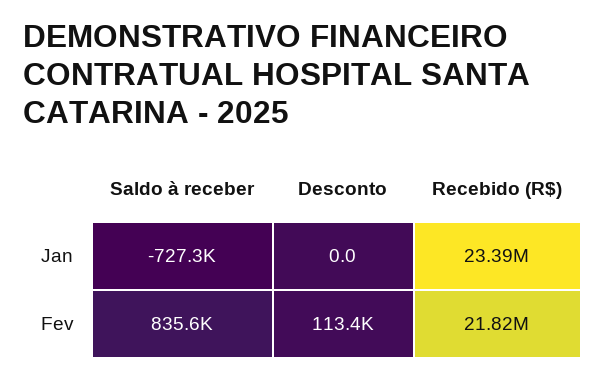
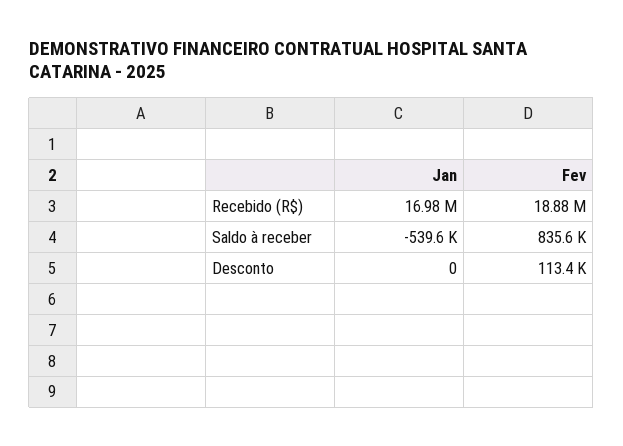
  {
    "Saldo à receber": {
-     "Jan": -727300,
+     "Jan": -539600,
      "Fev": 835600
    },
    "Desconto": {
      "Jan": 0,
      "Fev": 113400
    },
    "Recebido (R$)": {
-     "Jan": 23390000,
+     "Jan": 16980000,
-     "Fev": 21820000
+     "Fev": 18880000
    }
  }

